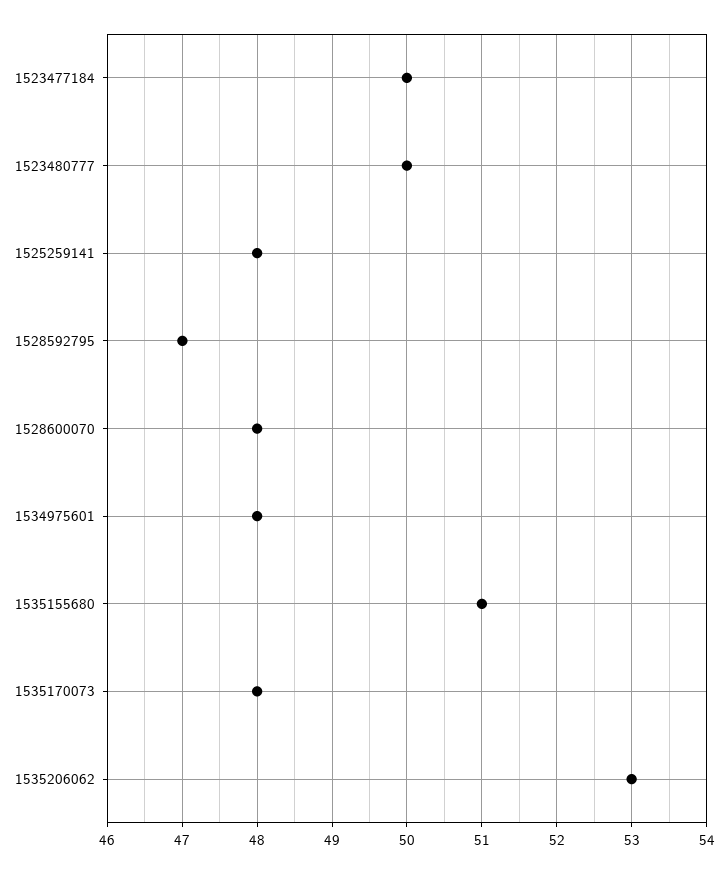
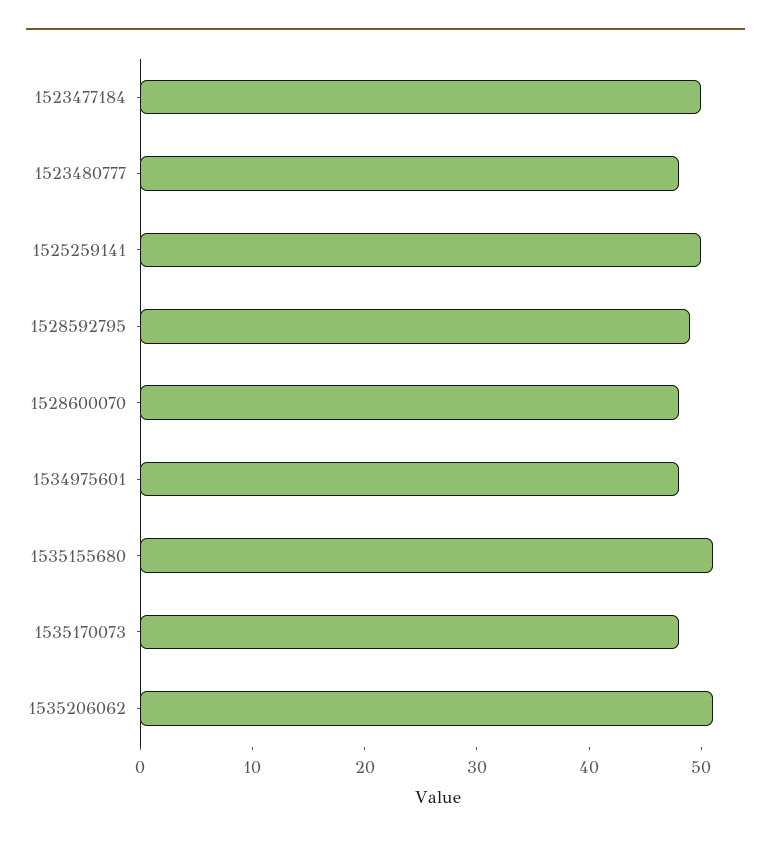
  {
    "1523477184": 50,
-   "1523480777": 50,
+   "1523480777": 48,
-   "1525259141": 48,
+   "1525259141": 50,
-   "1528592795": 47,
+   "1528592795": 49,
    "1528600070": 48,
    "1534975601": 48,
    "1535155680": 51,
    "1535170073": 48,
-   "1535206062": 53
+   "1535206062": 51
  }

